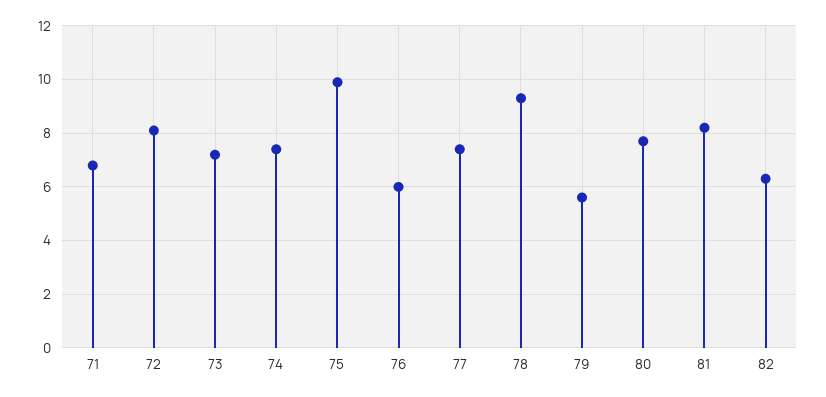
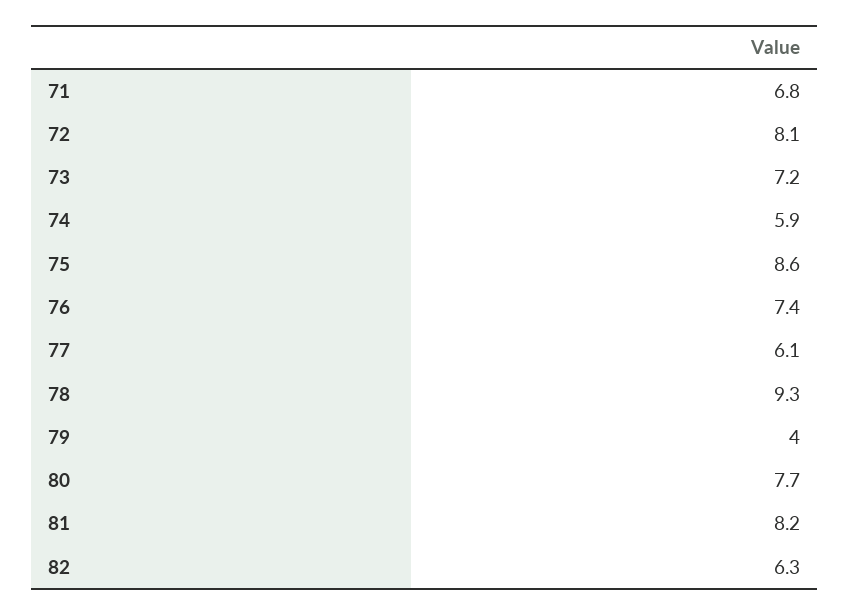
  {
    "71": 6.8,
    "72": 8.1,
    "73": 7.2,
-   "74": 7.5,
+   "74": 5.9,
-   "75": 10,
+   "75": 8.6,
-   "76": 6,
+   "76": 7.4,
-   "77": 7.5,
+   "77": 6.1,
    "78": 9.3,
-   "79": 5.5,
+   "79": 4,
    "80": 7.7,
    "81": 8.2,
    "82": 6.3
  }

